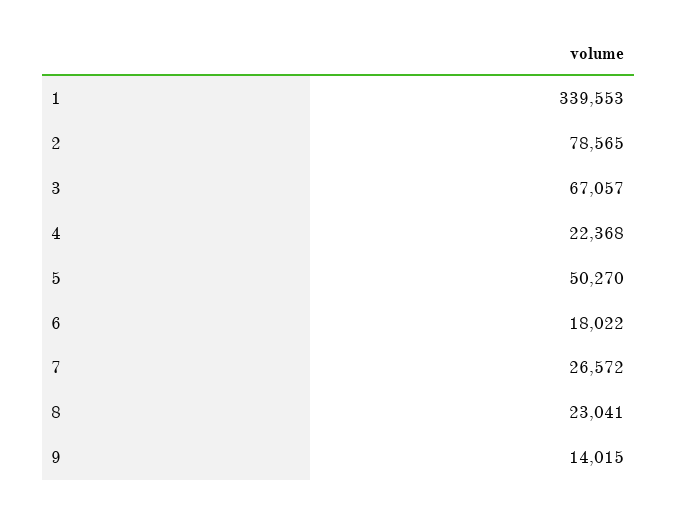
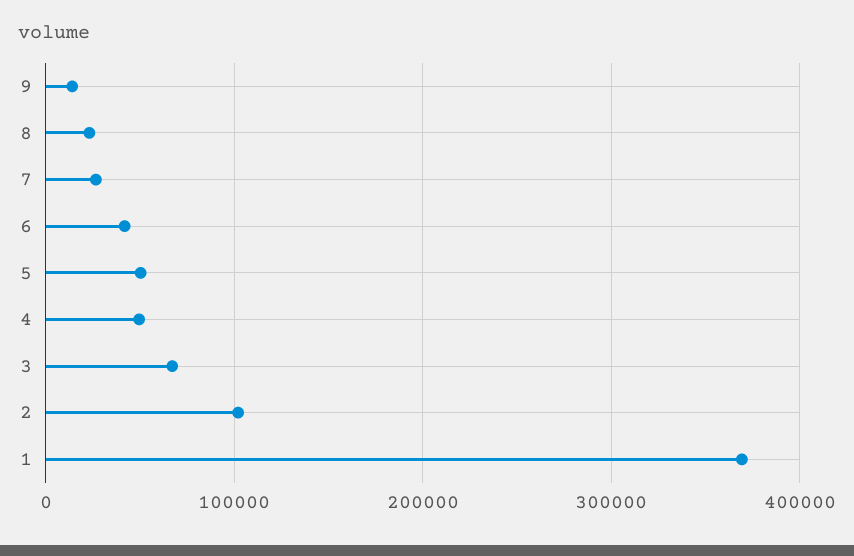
  {
-   "1": 339553,
+   "1": 370000,
-   "2": 78565,
+   "2": 100000,
    "3": 67057,
-   "4": 22368,
+   "4": 50000,
    "5": 50270,
-   "6": 18022,
+   "6": 40000,
    "7": 26572,
    "8": 23041,
    "9": 14015
  }

